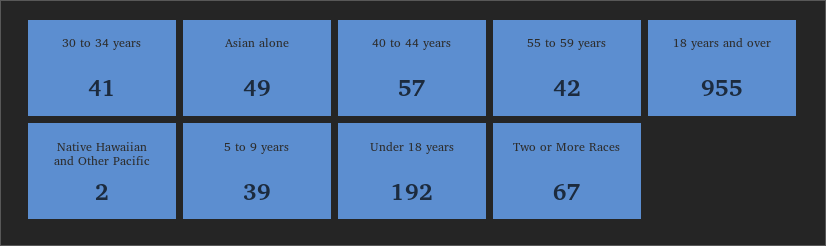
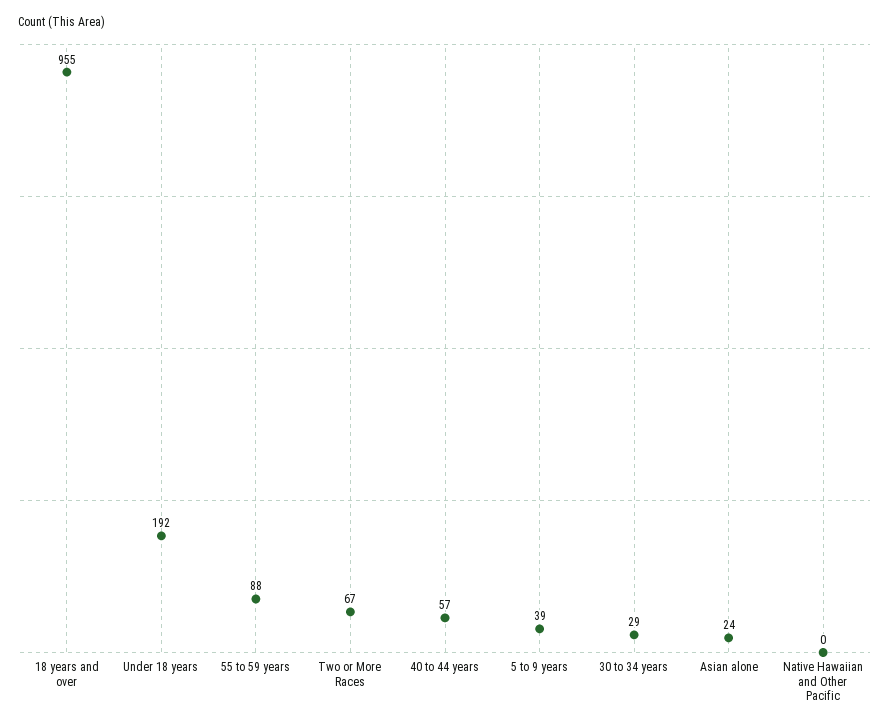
  {
-   "30 to 34 years": 41,
+   "30 to 34 years": 29,
-   "Asian alone": 49,
+   "Asian alone": 24,
    "40 to 44 years": 57,
-   "55 to 59 years": 42,
+   "55 to 59 years": 88,
    "18 years and over": 955,
-   "Native Hawaiian and Other Pacific": 2,
+   "Native Hawaiian and Other Pacific": 0,
    "5 to 9 years": 39,
    "Under 18 years": 192,
    "Two or More Races": 67
  }

